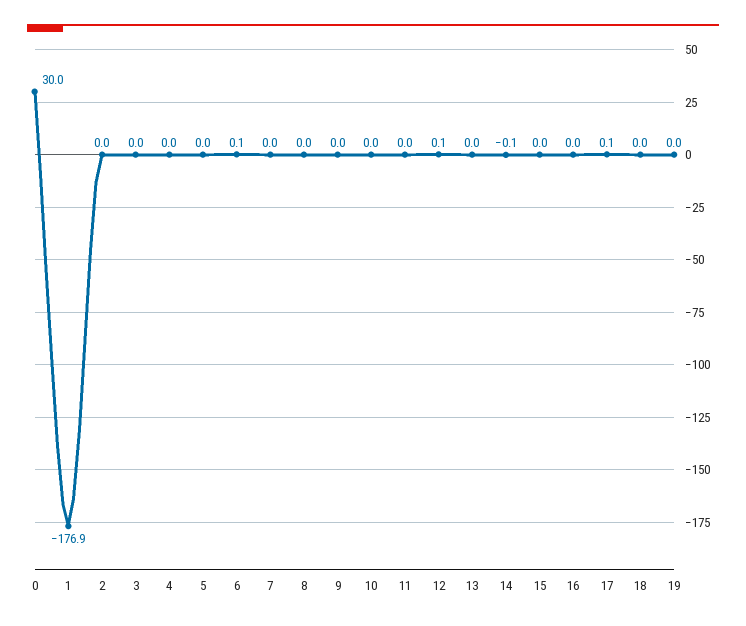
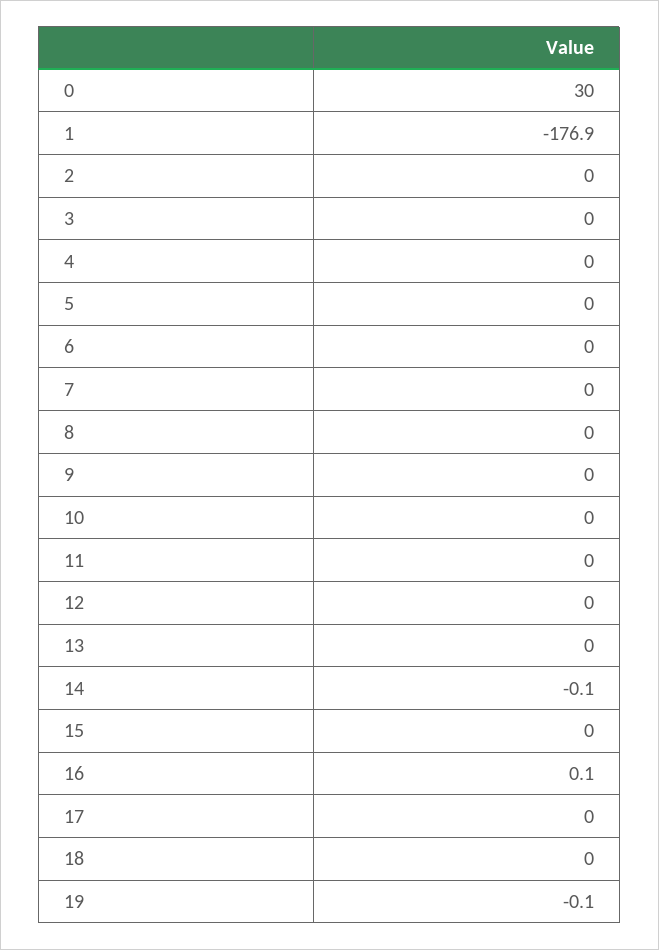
  {
    "0": 30,
    "1": -176.9,
    "2": 0,
    "3": 0,
    "4": 0,
    "5": 0,
-   "6": 0.1,
+   "6": 0,
    "7": 0,
    "8": 0,
    "9": 0,
    "10": 0,
    "11": 0,
-   "12": 0.1,
+   "12": 0,
    "13": 0,
    "14": -0.1,
    "15": 0,
-   "16": 0,
+   "16": 0.1,
-   "17": 0.1,
+   "17": 0,
    "18": 0,
-   "19": 0
+   "19": -0.1
  }

